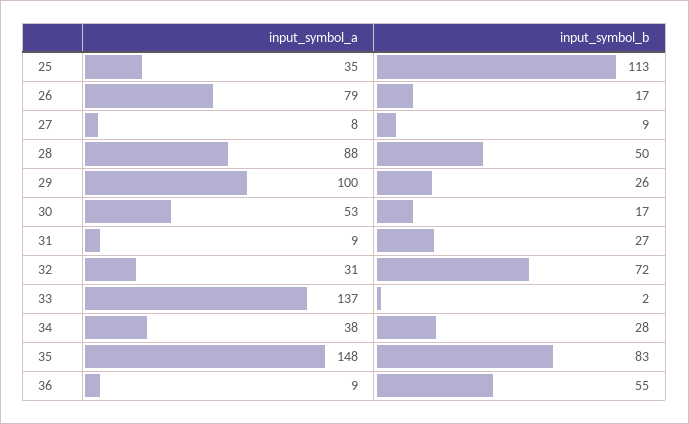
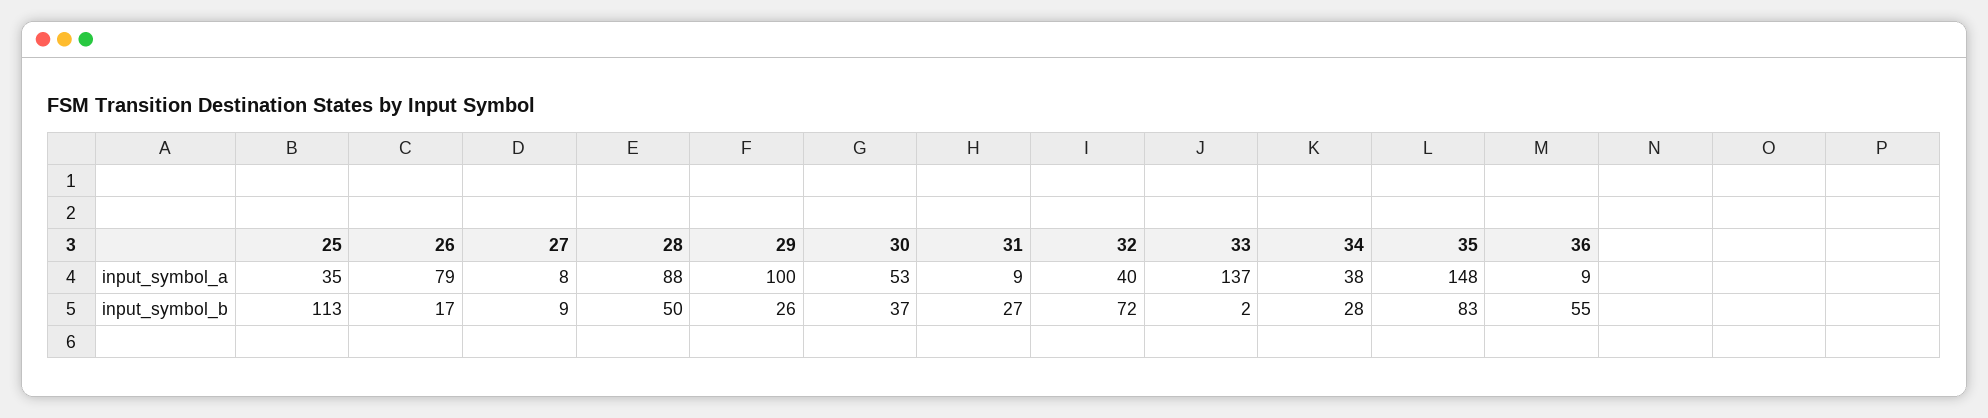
  {
    "input_symbol_a": {
      "25": 35,
      "26": 79,
      "27": 8,
      "28": 88,
      "29": 100,
      "30": 53,
      "31": 9,
-     "32": 31,
+     "32": 40,
      "33": 137,
      "34": 38,
      "35": 148,
      "36": 9
    },
    "input_symbol_b": {
      "25": 113,
      "26": 17,
      "27": 9,
      "28": 50,
      "29": 26,
-     "30": 17,
+     "30": 37,
      "31": 27,
      "32": 72,
      "33": 2,
      "34": 28,
      "35": 83,
      "36": 55
    }
  }

